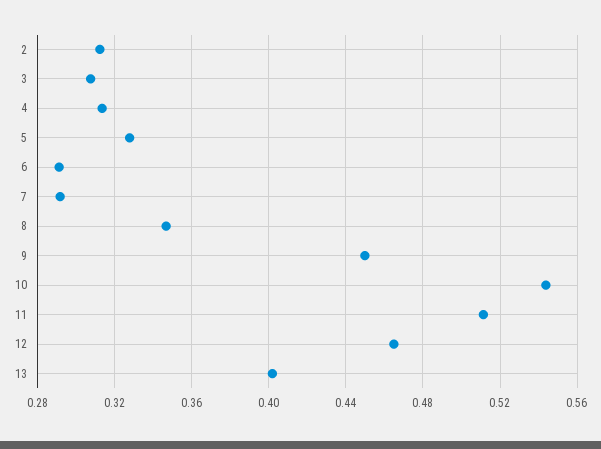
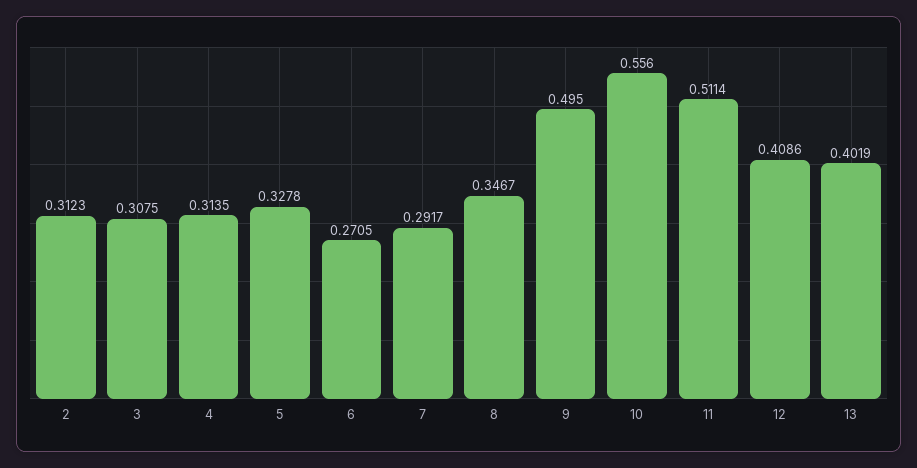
  {
    "2": 0.3123,
    "3": 0.3075,
    "4": 0.3135,
    "5": 0.3278,
-   "6": 0.29,
+   "6": 0.2705,
    "7": 0.2917,
    "8": 0.3467,
-   "9": 0.45,
+   "9": 0.495,
-   "10": 0.545,
+   "10": 0.556,
    "11": 0.5114,
-   "12": 0.465,
+   "12": 0.4086,
    "13": 0.4019
  }

